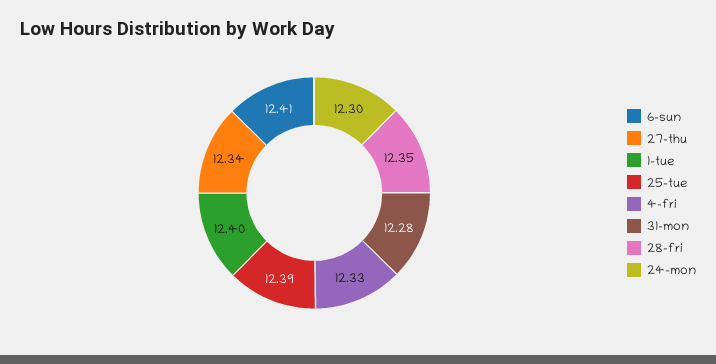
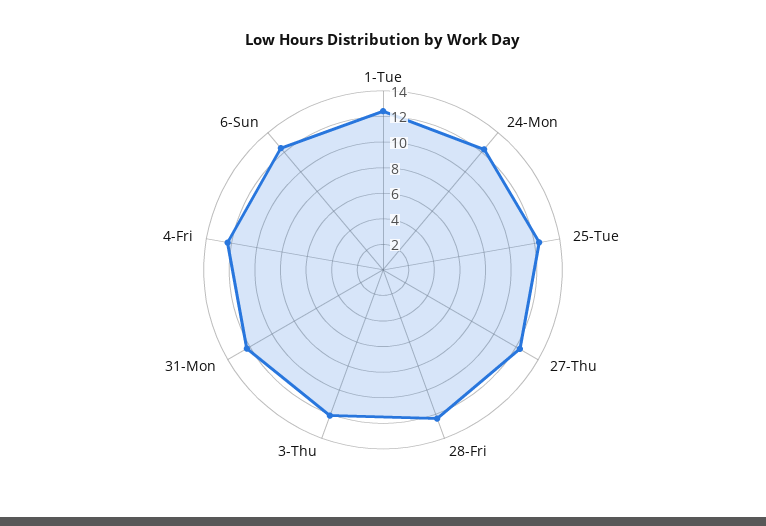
  {
    "6-sun": 12.41,
    "27-thu": 12.34,
    "1-tue": 12.4,
    "25-tue": 12.39,
    "4-fri": 12.33,
    "31-mon": 12.28,
    "28-fri": 12.35,
-   "24-mon": 12.3
+   "24-mon": 12.3,
+   "3-Thu": 12
  }

